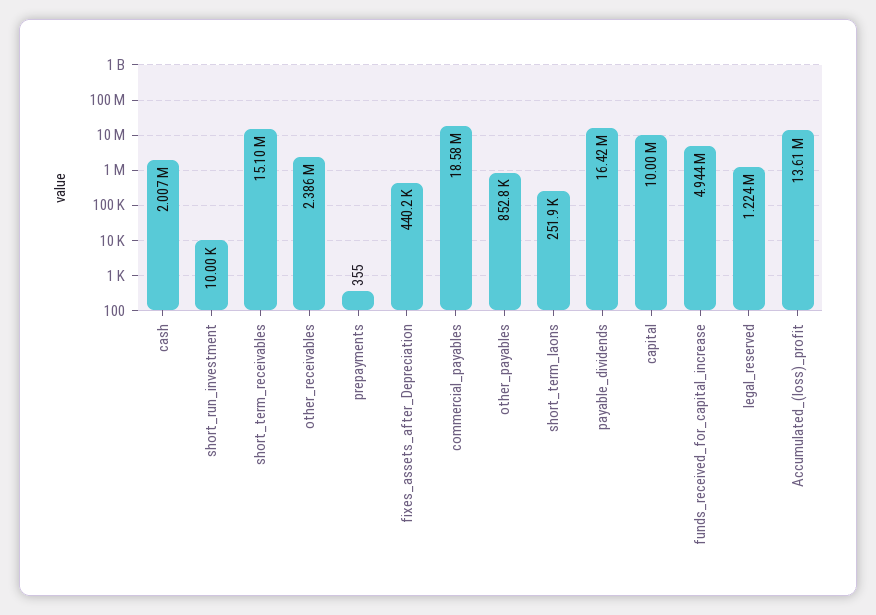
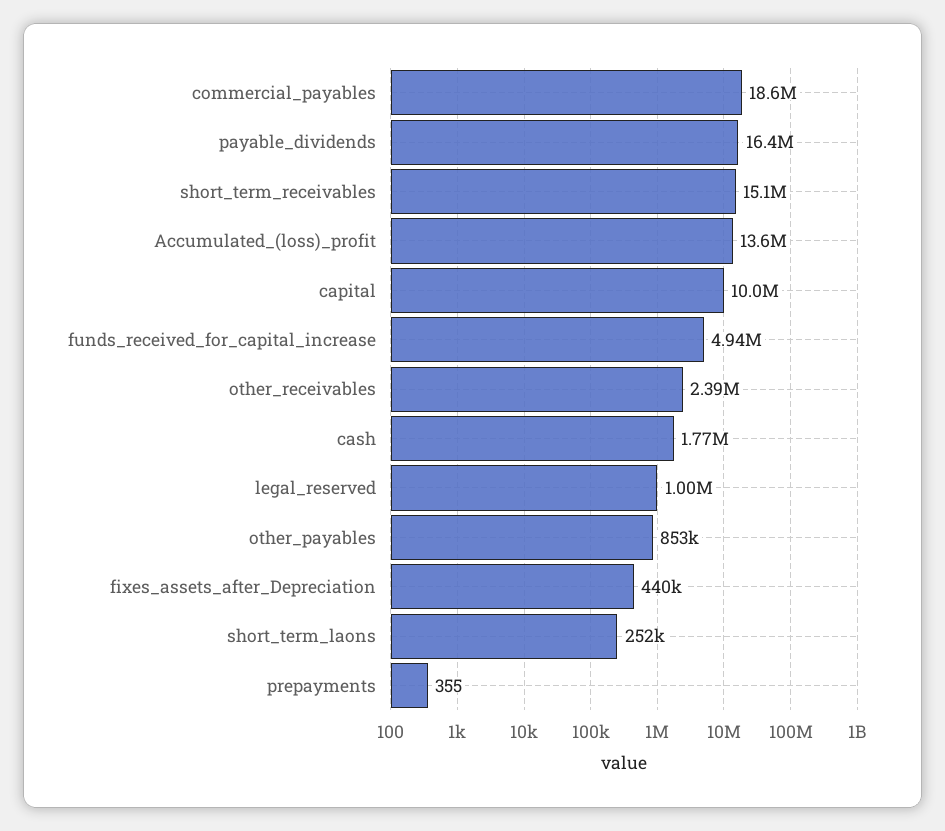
  {
-   "cash": 2007000,
+   "cash": 1770000,
-   "short_run_investment": 10000,
    "short_term_receivables": 15100000,
    "other_receivables": 2386000,
    "prepayments": 355,
    "fixes_assets_after_Depreciation": 440200,
    "commercial_payables": 18580000,
    "other_payables": 852800,
    "short_term_laons": 251900,
    "payable_dividends": 16420000,
    "capital": 10000000,
    "funds_received_for_capital_increase": 4944000,
-   "legal_reserved": 1224000,
+   "legal_reserved": 1000000,
    "Accumulated_(loss)_profit": 13610000
  }

